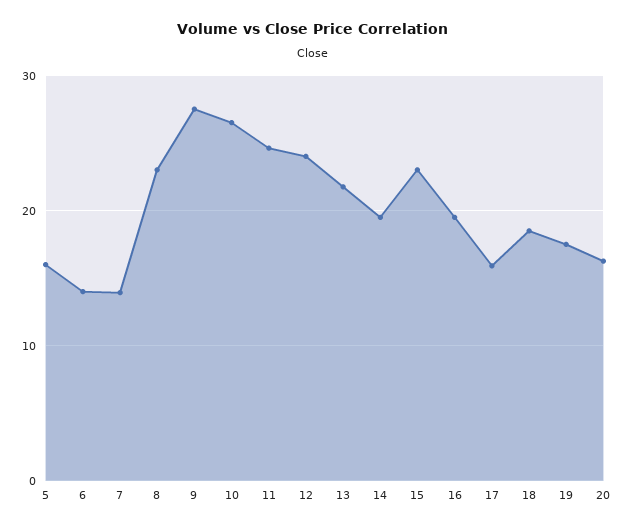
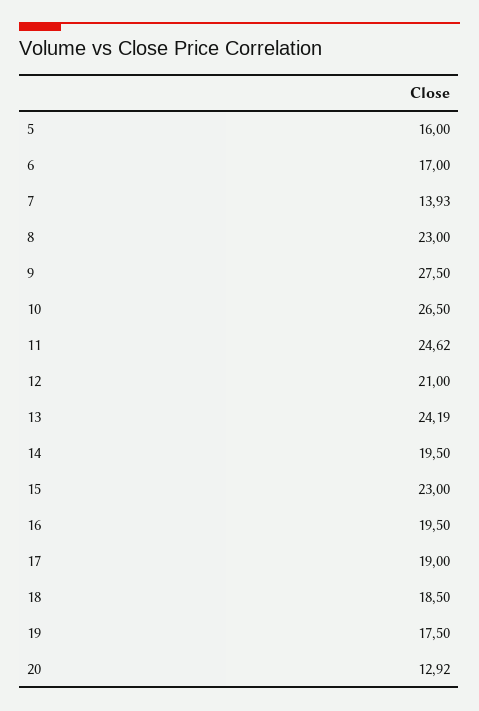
  {
    "5": 16,
-   "6": 14,
+   "6": 17,
    "7": 13.93,
    "8": 23,
    "9": 27.5,
    "10": 26.5,
    "11": 24.62,
-   "12": 24,
+   "12": 21,
-   "13": 22,
+   "13": 24.19,
    "14": 19.5,
    "15": 23,
    "16": 19.5,
-   "17": 16,
+   "17": 19,
    "18": 18.5,
    "19": 17.5,
-   "20": 16
+   "20": 12.92
  }

